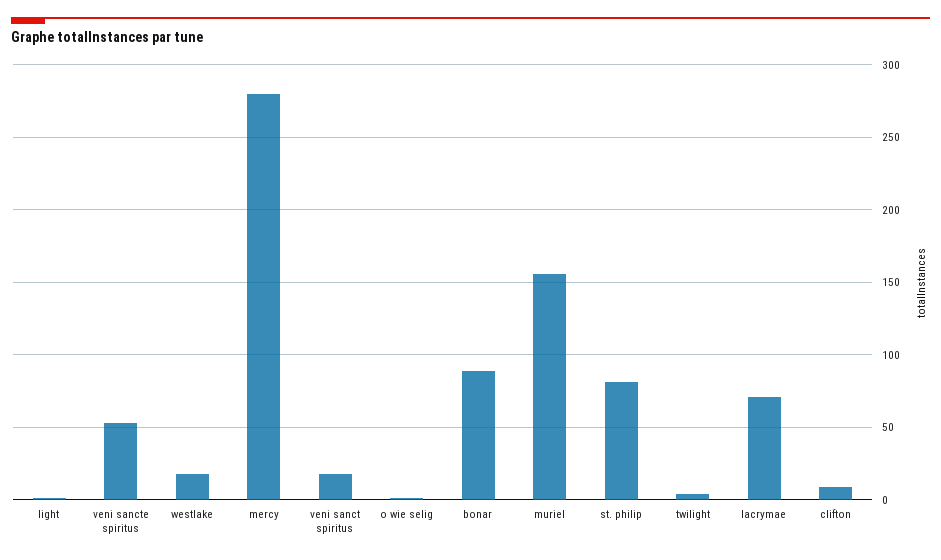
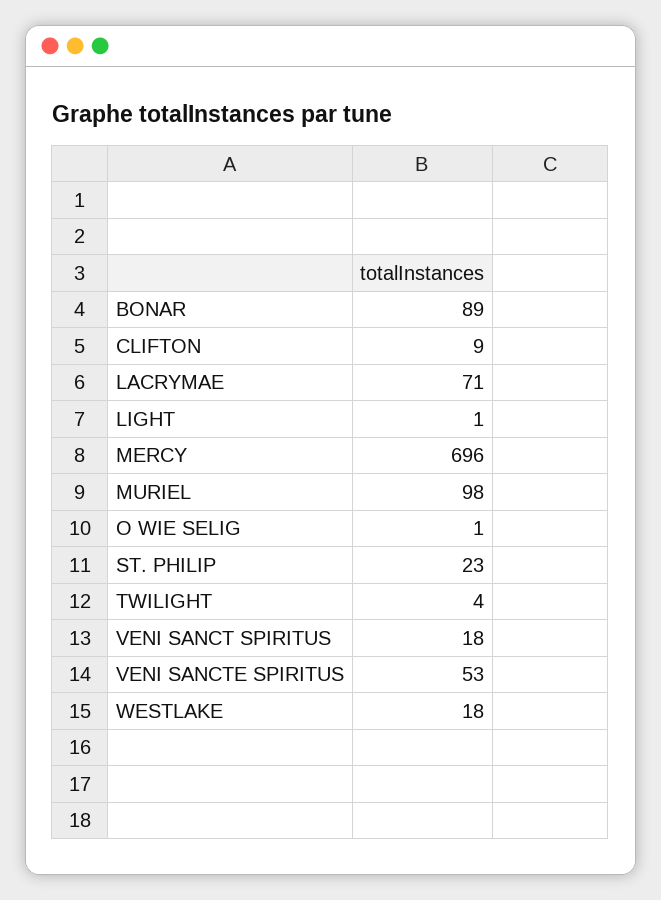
  {
    "light": 1,
    "veni sancte spiritus": 53,
    "westlake": 18,
-   "mercy": 280,
+   "mercy": 696,
    "veni sanct spiritus": 18,
    "o wie selig": 1,
    "bonar": 89,
-   "muriel": 155,
+   "muriel": 98,
-   "st. philip": 80,
+   "st. philip": 23,
    "twilight": 4,
    "lacrymae": 71,
    "clifton": 9
  }

